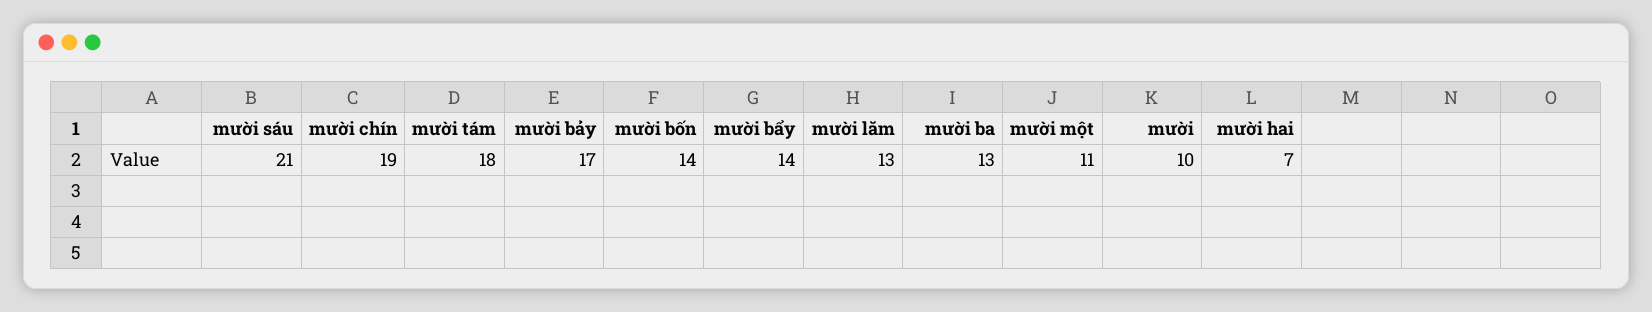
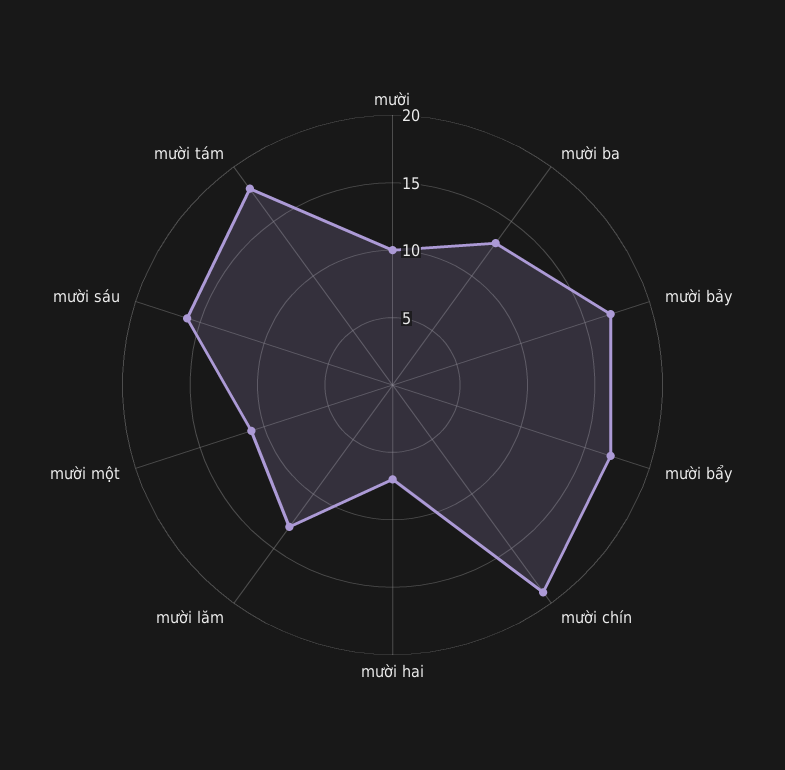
  {
-   "mười sáu": 21,
+   "mười sáu": 16,
    "mười chín": 19,
    "mười tám": 18,
    "mười bảy": 17,
-   "mười bốn": 14,
-   "mười bẩy": 14,
+   "mười bẩy": 17,
    "mười lăm": 13,
    "mười ba": 13,
    "mười một": 11,
    "mười": 10,
    "mười hai": 7
  }

